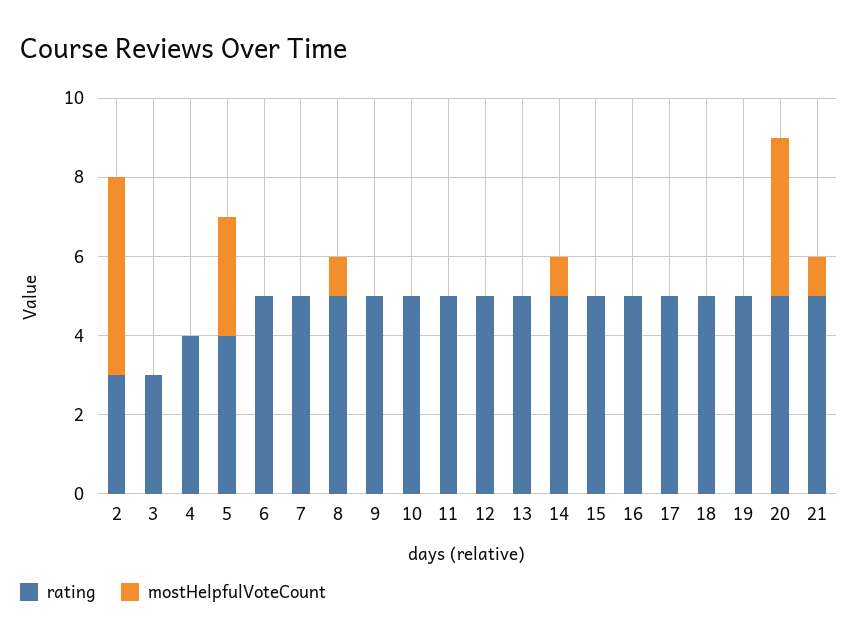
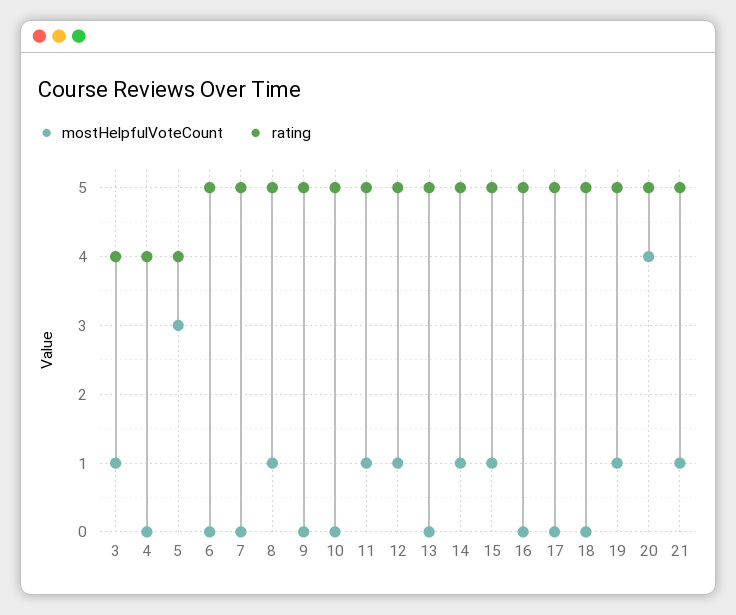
  {
    "rating": {
-     "2": 3,
-     "3": 3,
+     "3": 4,
      "4": 4,
      "5": 4,
      "6": 5,
      "7": 5,
      "8": 5,
      "9": 5,
      "10": 5,
      "11": 5,
      "12": 5,
      "13": 5,
      "14": 5,
      "15": 5,
      "16": 5,
      "17": 5,
      "18": 5,
      "19": 5,
      "20": 5,
      "21": 5
    },
    "mostHelpfulVoteCount": {
-     "2": 5,
-     "3": 0,
+     "3": 1,
      "4": 0,
      "5": 3,
      "6": 0,
      "7": 0,
      "8": 1,
      "9": 0,
      "10": 0,
-     "11": 0,
+     "11": 1,
-     "12": 0,
+     "12": 1,
      "13": 0,
      "14": 1,
-     "15": 0,
+     "15": 1,
      "16": 0,
      "17": 0,
      "18": 0,
-     "19": 0,
+     "19": 1,
      "20": 4,
      "21": 1
    }
  }

